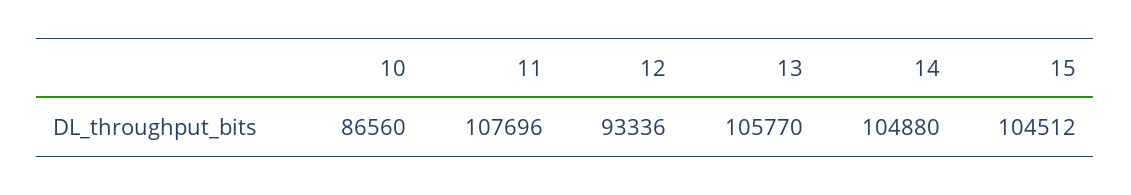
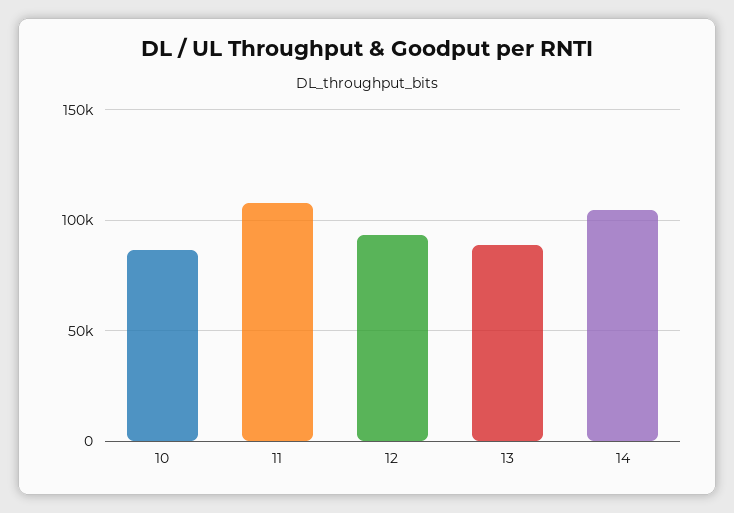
  {
    "10": 86560,
    "11": 107696,
    "12": 93336,
-   "13": 105770,
+   "13": 90000,
-   "14": 104880,
+   "14": 104880
-   "15": 104512
  }

